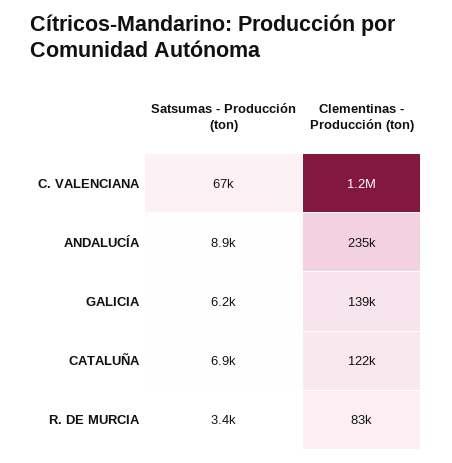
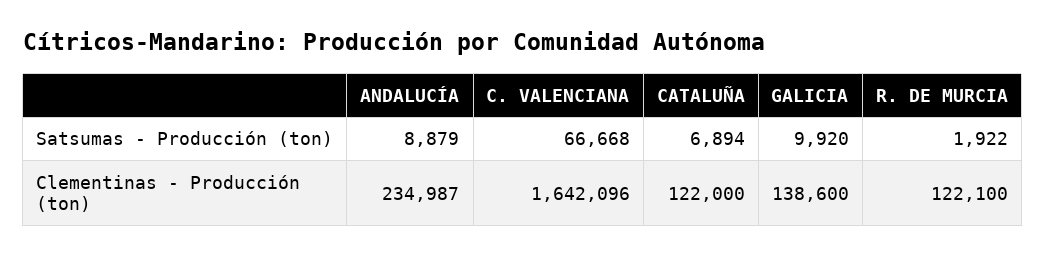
  {
    "Satsumas - Producción (ton)": {
      "C. VALENCIANA": 66668,
      "ANDALUCÍA": 8879,
-     "GALICIA": 6200,
+     "GALICIA": 9920,
      "CATALUÑA": 6894,
-     "R. DE MURCIA": 3400
+     "R. DE MURCIA": 1922
    },
    "Clementinas - Producción (ton)": {
-     "C. VALENCIANA": 1200000,
+     "C. VALENCIANA": 1642096,
      "ANDALUCÍA": 234987,
      "GALICIA": 138600,
      "CATALUÑA": 122000,
-     "R. DE MURCIA": 83000
+     "R. DE MURCIA": 122100
    }
  }

